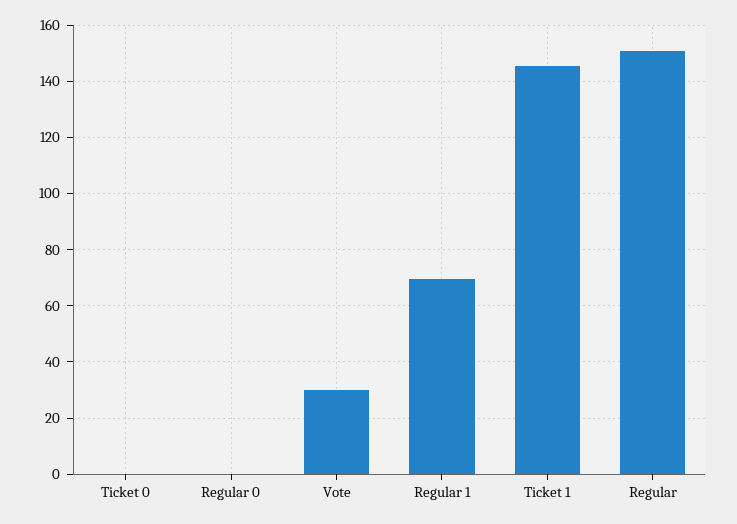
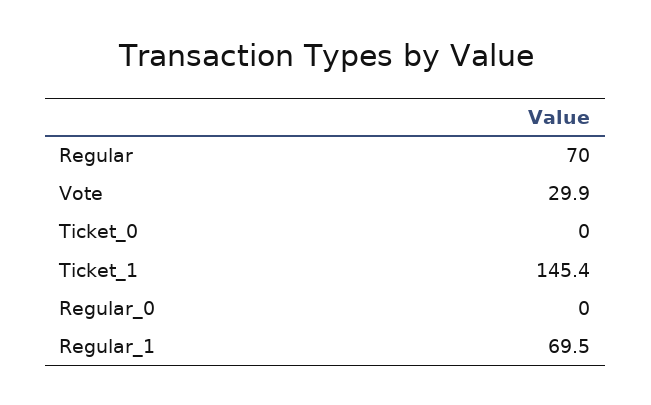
  {
    "Ticket 0": 0,
    "Regular 0": 0,
    "Vote": 29.9,
    "Regular 1": 69.5,
    "Ticket 1": 145.4,
-   "Regular": 150
+   "Regular": 70
  }

